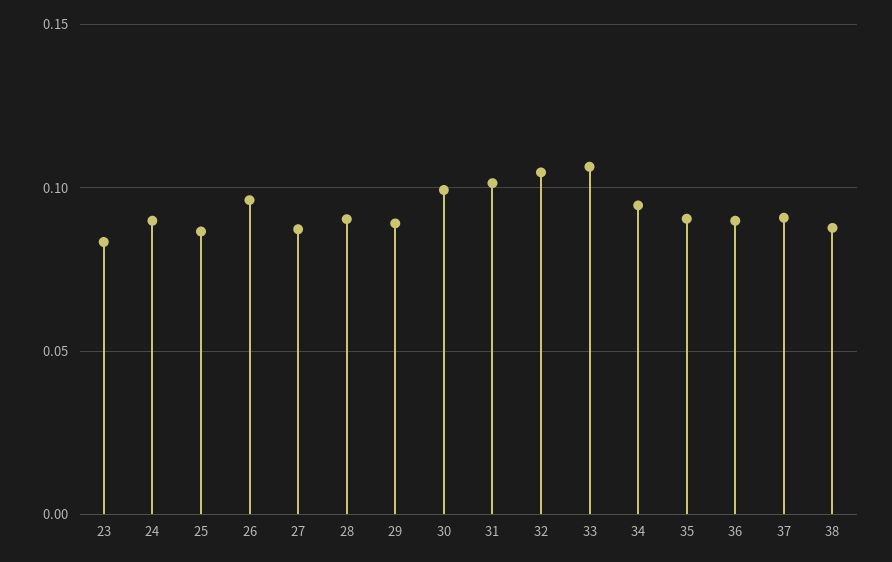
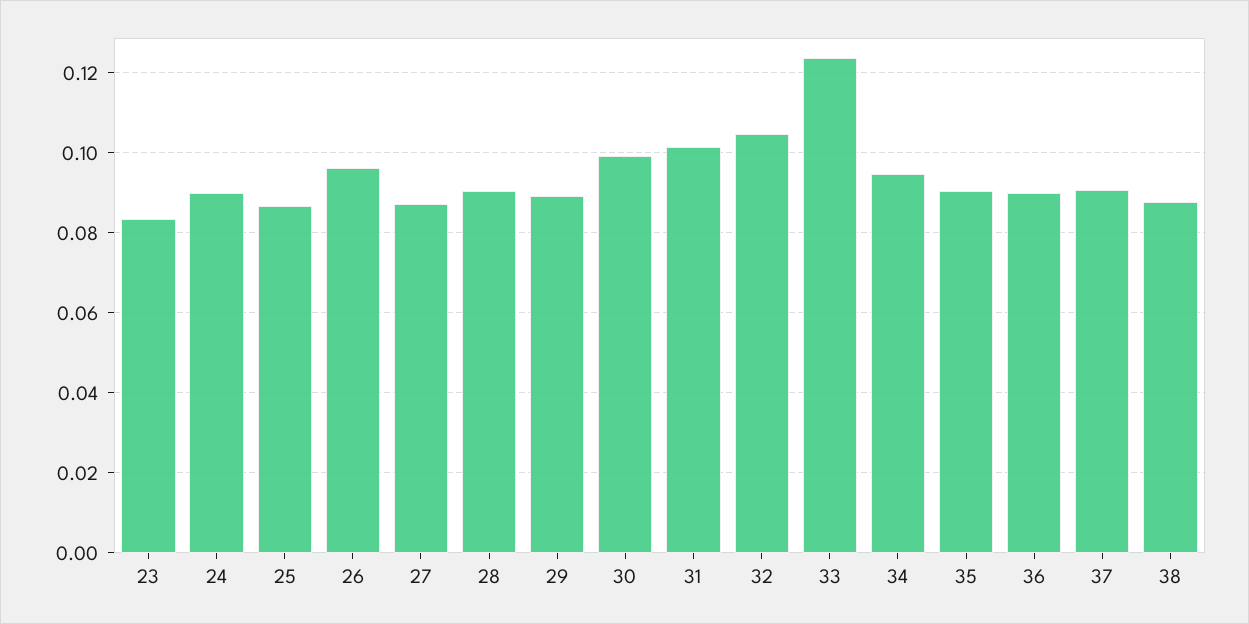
  {
    "23": 0.084,
    "24": 0.09,
    "25": 0.086,
    "26": 0.096,
    "27": 0.088,
    "28": 0.09,
    "29": 0.09,
    "30": 0.1,
    "31": 0.102,
    "32": 0.104,
-   "33": 0.105,
+   "33": 0.124,
    "34": 0.094,
    "35": 0.09,
    "36": 0.09,
    "37": 0.09,
    "38": 0.088
  }

